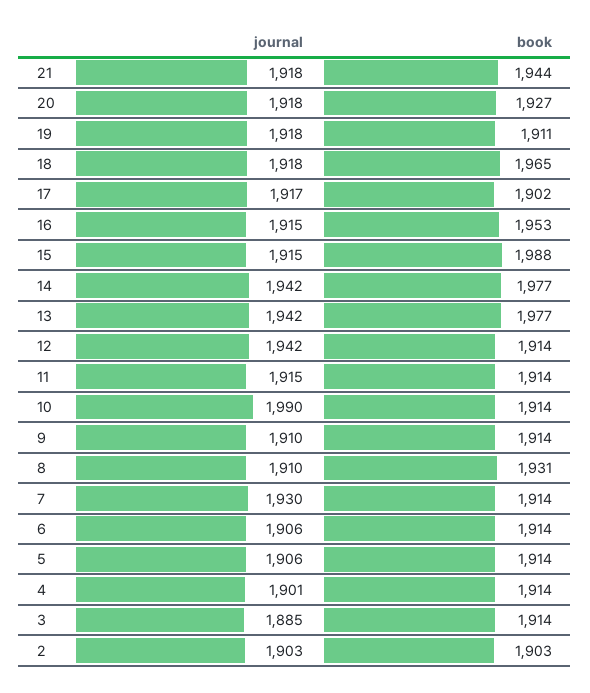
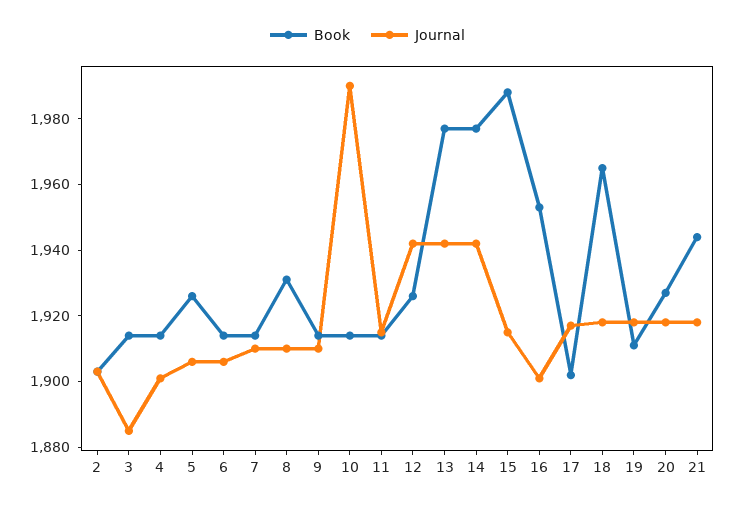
  {
    "journal": {
      "21": 1918,
      "20": 1918,
      "19": 1918,
      "18": 1918,
      "17": 1917,
-     "16": 1915,
+     "16": 1900,
      "15": 1915,
      "14": 1942,
      "13": 1942,
      "12": 1942,
      "11": 1915,
      "10": 1990,
      "9": 1910,
      "8": 1910,
-     "7": 1930,
+     "7": 1910,
      "6": 1906,
      "5": 1906,
      "4": 1901,
      "3": 1885,
      "2": 1903
    },
    "book": {
      "21": 1944,
      "20": 1927,
      "19": 1911,
      "18": 1965,
      "17": 1902,
      "16": 1953,
      "15": 1988,
      "14": 1977,
      "13": 1977,
-     "12": 1914,
+     "12": 1925,
      "11": 1914,
      "10": 1914,
      "9": 1914,
      "8": 1931,
      "7": 1914,
      "6": 1914,
-     "5": 1914,
+     "5": 1925,
      "4": 1914,
      "3": 1914,
      "2": 1903
    }
  }

